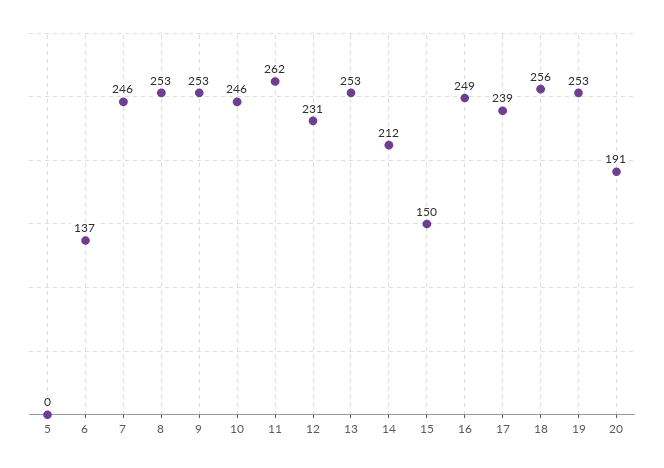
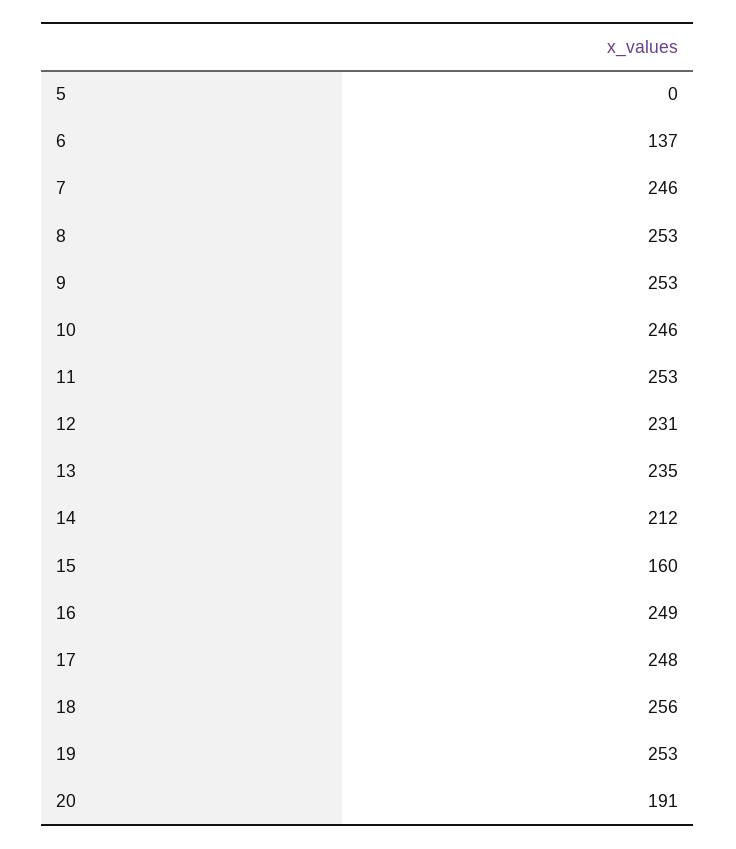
  {
    "5": 0,
    "6": 137,
    "7": 246,
    "8": 253,
    "9": 253,
    "10": 246,
-   "11": 262,
+   "11": 253,
    "12": 231,
-   "13": 253,
+   "13": 235,
    "14": 212,
-   "15": 150,
+   "15": 160,
    "16": 249,
-   "17": 239,
+   "17": 248,
    "18": 256,
    "19": 253,
    "20": 191
  }

